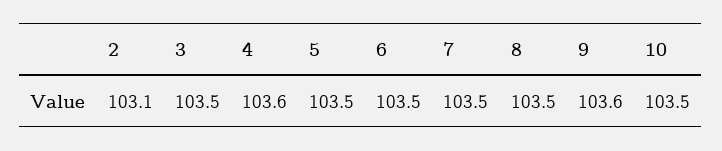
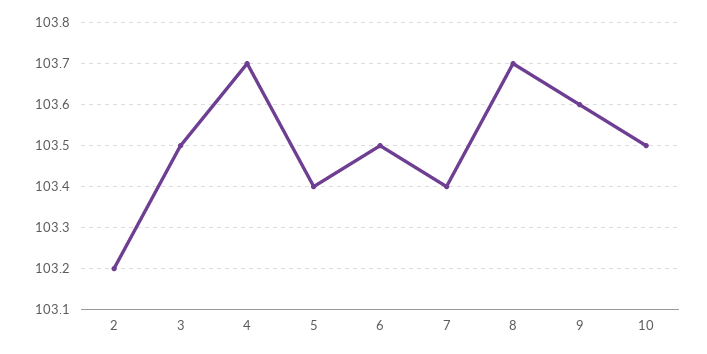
  {
-   "2": 103.1,
+   "2": 103.2,
    "3": 103.5,
-   "4": 103.6,
+   "4": 103.7,
-   "5": 103.5,
+   "5": 103.4,
    "6": 103.5,
-   "7": 103.5,
+   "7": 103.4,
-   "8": 103.5,
+   "8": 103.7,
    "9": 103.6,
    "10": 103.5
  }

